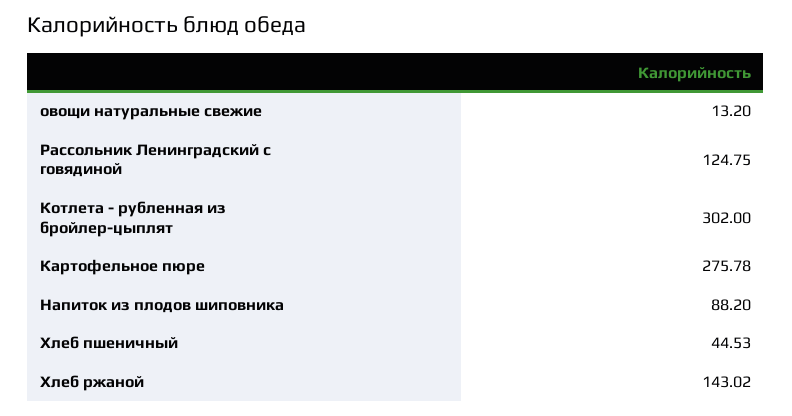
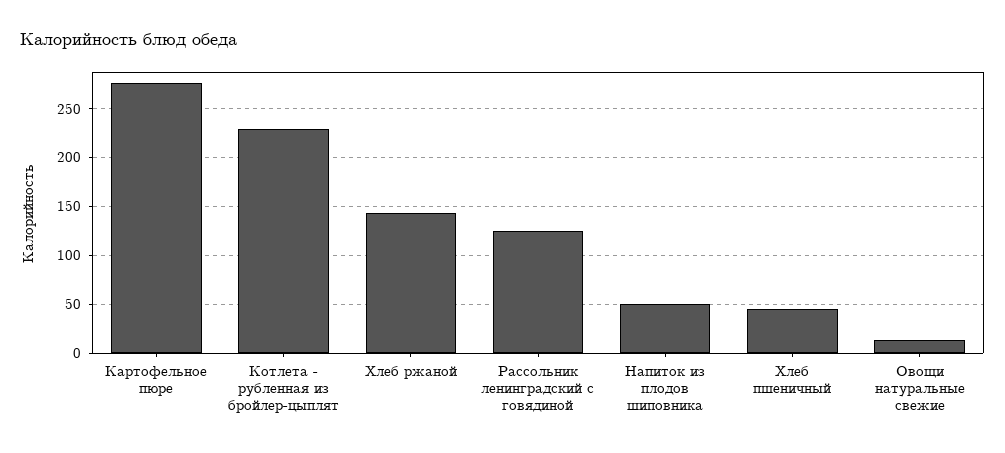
  {
    "овощи натуральные свежие": 13.2,
    "Рассольник Ленинградский с говядиной": 124.75,
-   "Котлета - рубленная из бройлер-цыплят": 302,
+   "Котлета - рубленная из бройлер-цыплят": 230,
    "Картофельное пюре": 275.78,
-   "Напиток из плодов шиповника": 88.2,
+   "Напиток из плодов шиповника": 50,
    "Хлеб пшеничный": 44.53,
    "Хлеб ржаной": 143.02
  }

